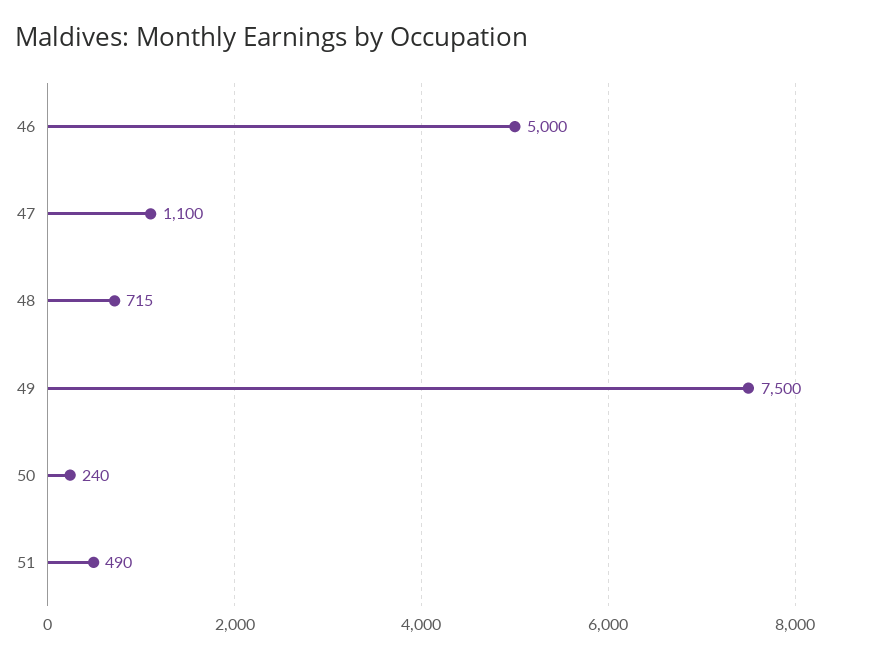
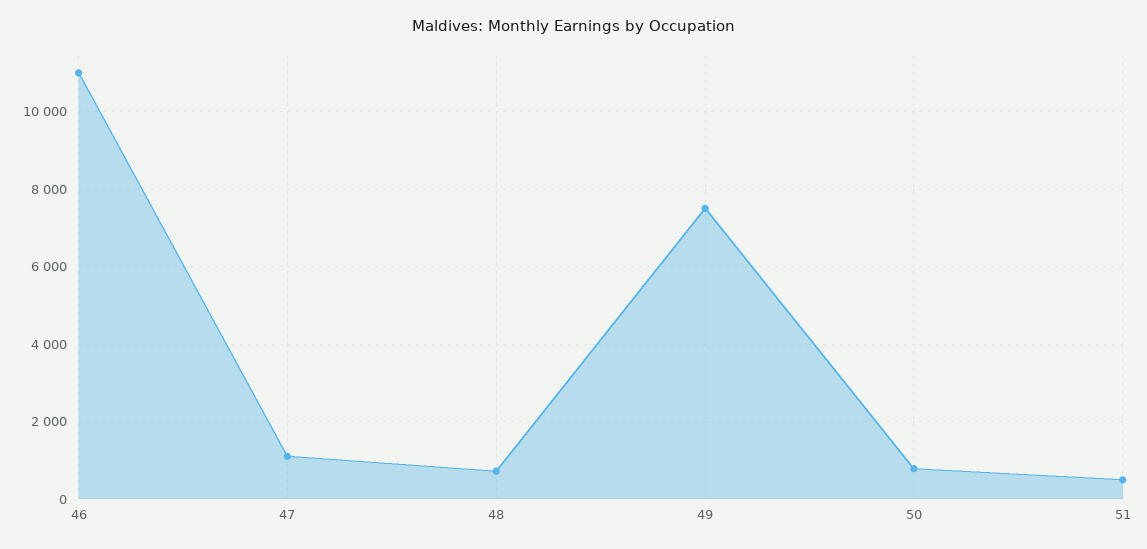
  {
-   "46": 5000,
+   "46": 11000,
    "47": 1100,
    "48": 715,
    "49": 7500,
-   "50": 240,
+   "50": 800,
    "51": 490
  }

